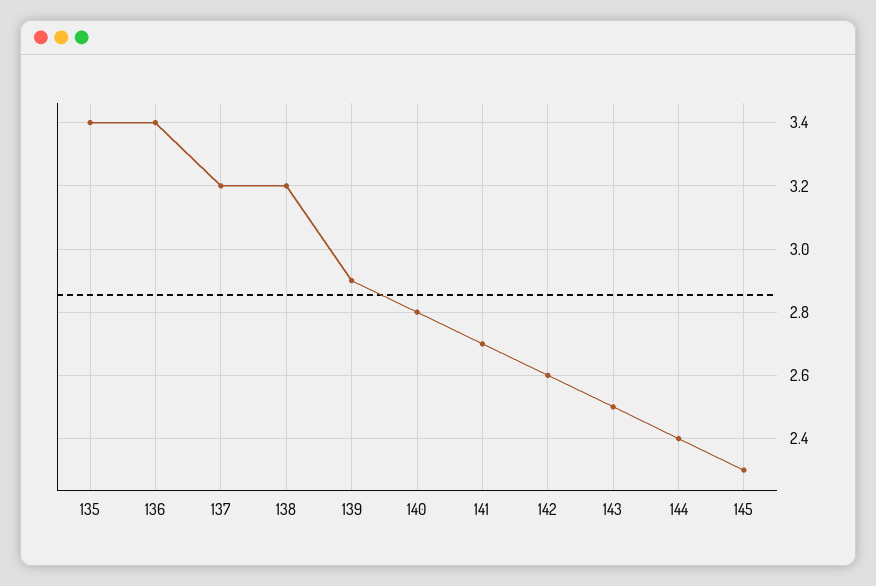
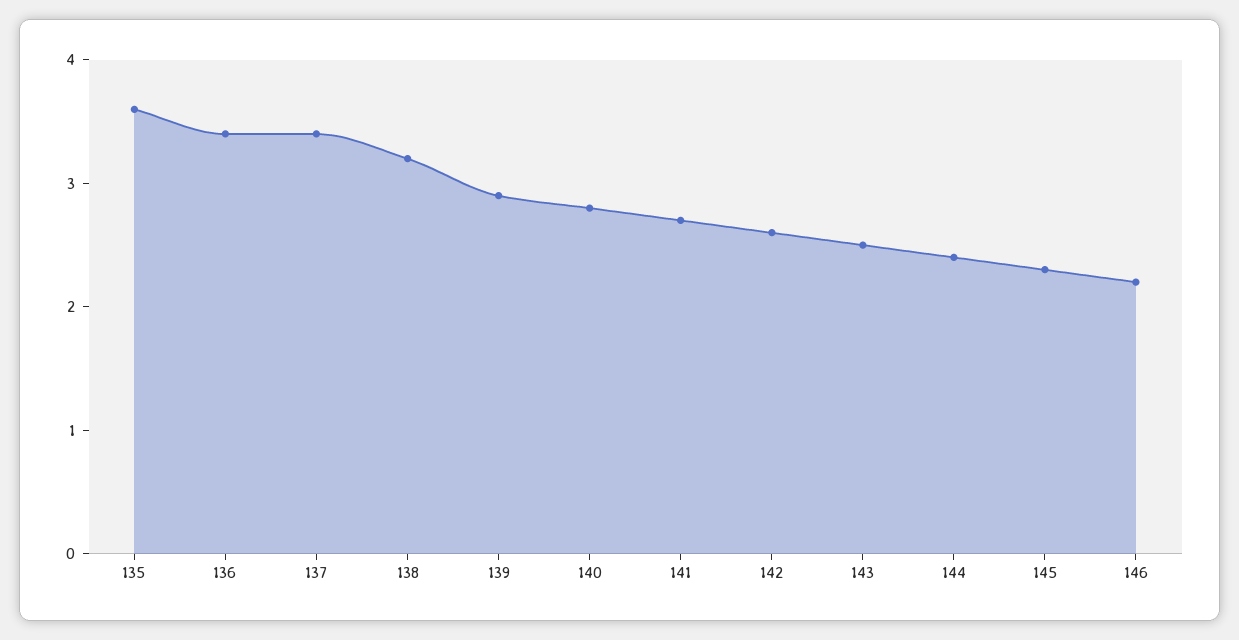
  {
-   "135": 3.4,
+   "135": 3.6,
    "136": 3.4,
-   "137": 3.2,
+   "137": 3.4,
    "138": 3.2,
    "139": 2.9,
    "140": 2.8,
    "141": 2.7,
    "142": 2.6,
    "143": 2.5,
    "144": 2.4,
-   "145": 2.3
+   "145": 2.3,
+   "146": 2.2
  }

